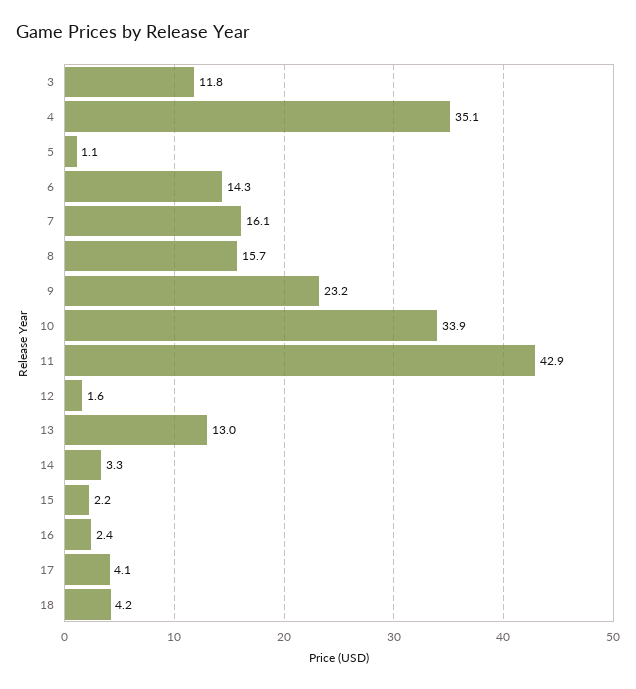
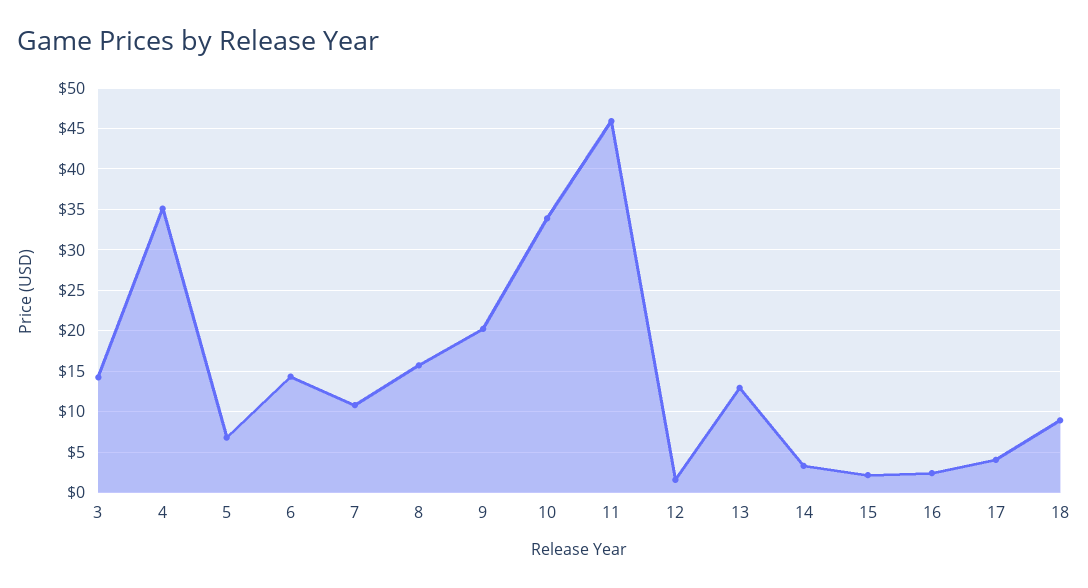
  {
-   "3": 11.8,
+   "3": 14,
    "4": 35.1,
-   "5": 1.1,
+   "5": 7,
    "6": 14.3,
-   "7": 16.1,
+   "7": 11,
    "8": 15.7,
-   "9": 23.2,
+   "9": 20,
    "10": 33.9,
-   "11": 42.9,
+   "11": 46,
    "12": 1.6,
    "13": 13,
    "14": 3.3,
    "15": 2.2,
    "16": 2.4,
    "17": 4.1,
-   "18": 4.2
+   "18": 9
  }

